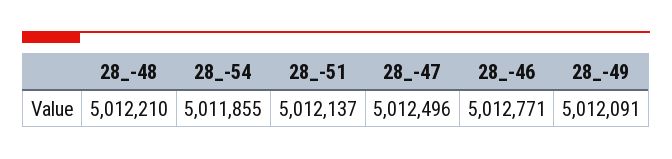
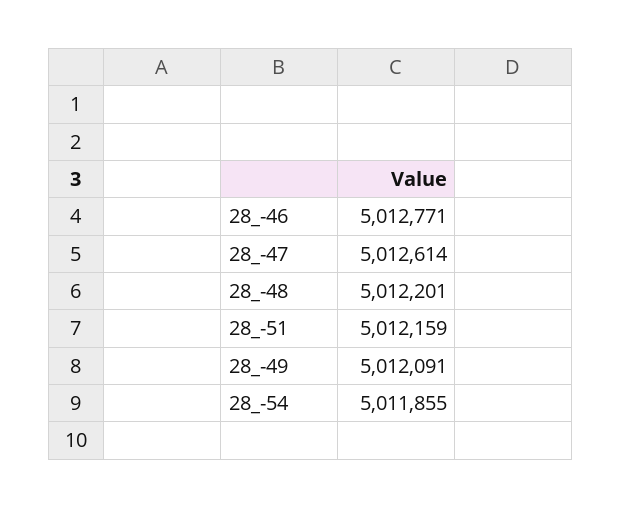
  {
-   "28_-48": 5012210,
+   "28_-48": 5012201,
    "28_-54": 5011855,
-   "28_-51": 5012137,
+   "28_-51": 5012159,
-   "28_-47": 5012496,
+   "28_-47": 5012614,
    "28_-46": 5012771,
    "28_-49": 5012091
  }

